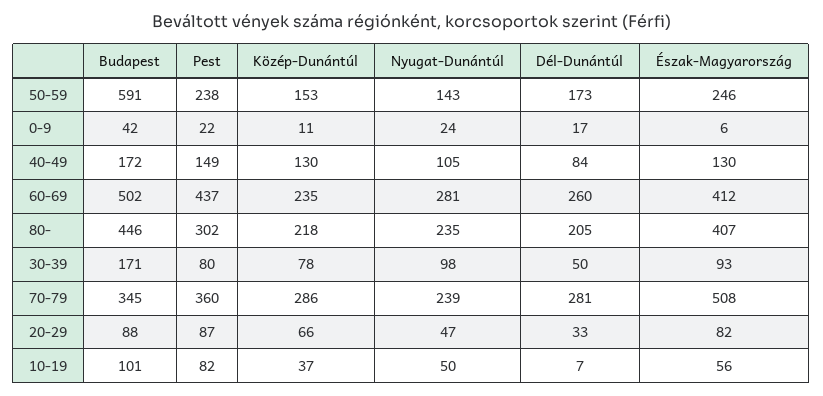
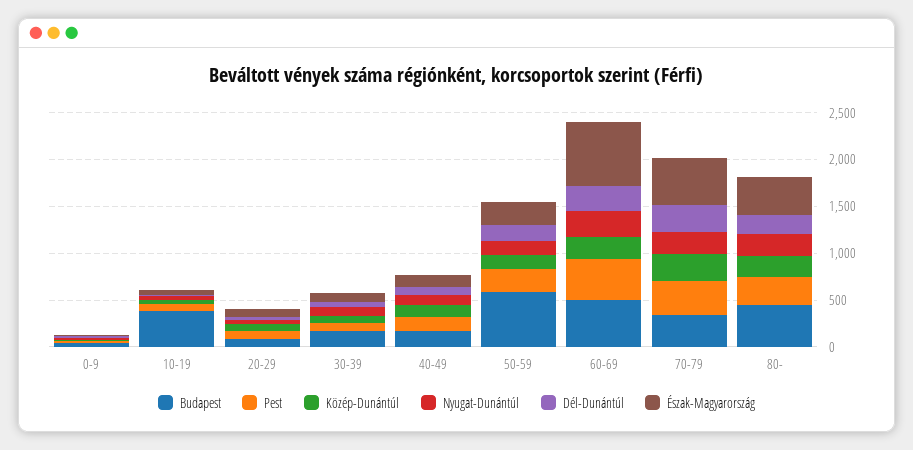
  {
    "Budapest": {
      "50-59": 591,
      "0-9": 42,
      "40-49": 172,
      "60-69": 502,
      "80-": 446,
      "30-39": 171,
      "70-79": 345,
      "20-29": 88,
-     "10-19": 101
+     "10-19": 400
    },
    "Pest": {
      "50-59": 238,
      "0-9": 22,
      "40-49": 149,
      "60-69": 437,
      "80-": 302,
      "30-39": 80,
      "70-79": 360,
      "20-29": 87,
      "10-19": 82
    },
    "Közép-Dunántúl": {
      "50-59": 153,
      "0-9": 11,
      "40-49": 130,
      "60-69": 235,
      "80-": 218,
      "30-39": 78,
      "70-79": 286,
      "20-29": 66,
      "10-19": 37
    },
    "Nyugat-Dunántúl": {
      "50-59": 143,
      "0-9": 24,
      "40-49": 105,
      "60-69": 281,
      "80-": 235,
      "30-39": 98,
      "70-79": 239,
      "20-29": 47,
      "10-19": 50
    },
    "Dél-Dunántúl": {
      "50-59": 173,
      "0-9": 17,
      "40-49": 84,
      "60-69": 260,
      "80-": 205,
      "30-39": 50,
      "70-79": 281,
      "20-29": 33,
      "10-19": 7
    },
    "Észak-Magyarország": {
      "50-59": 246,
      "0-9": 6,
      "40-49": 130,
-     "60-69": 412,
+     "60-69": 700,
      "80-": 407,
      "30-39": 93,
      "70-79": 508,
      "20-29": 82,
      "10-19": 56
    }
  }

